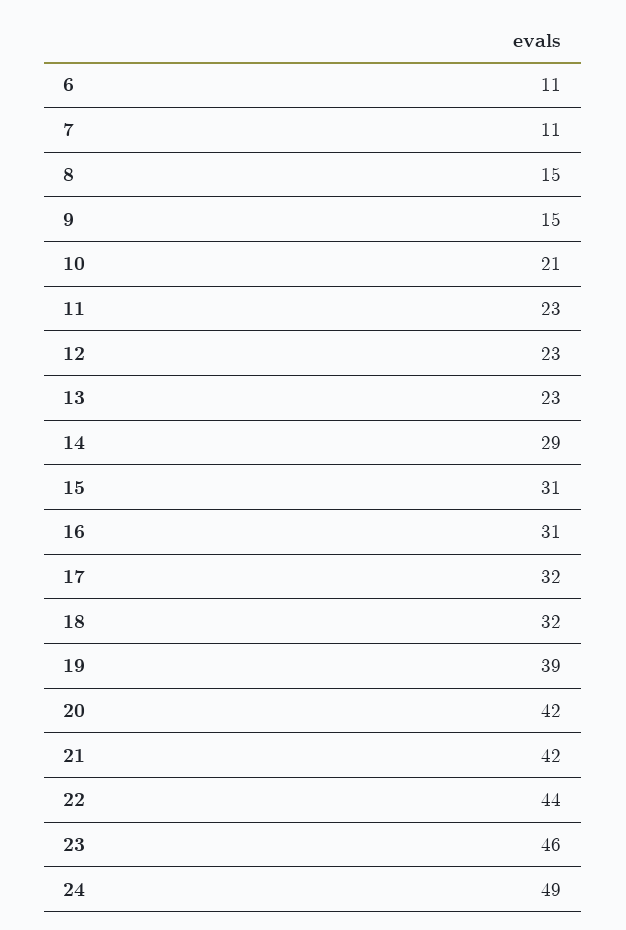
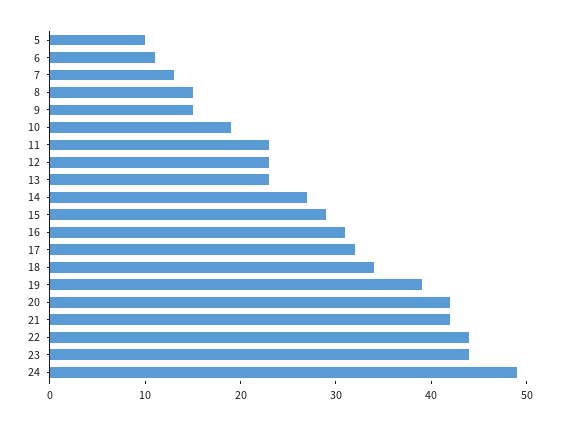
  {
    "6": 11,
-   "7": 11,
+   "7": 13,
    "8": 15,
    "9": 15,
-   "10": 21,
+   "10": 19,
    "11": 23,
    "12": 23,
    "13": 23,
-   "14": 29,
+   "14": 27,
-   "15": 31,
+   "15": 29,
    "16": 31,
    "17": 32,
-   "18": 32,
+   "18": 34,
    "19": 39,
    "20": 42,
    "21": 42,
    "22": 44,
-   "23": 46,
+   "23": 44,
-   "24": 49
+   "24": 49,
+   "5": 10
  }

